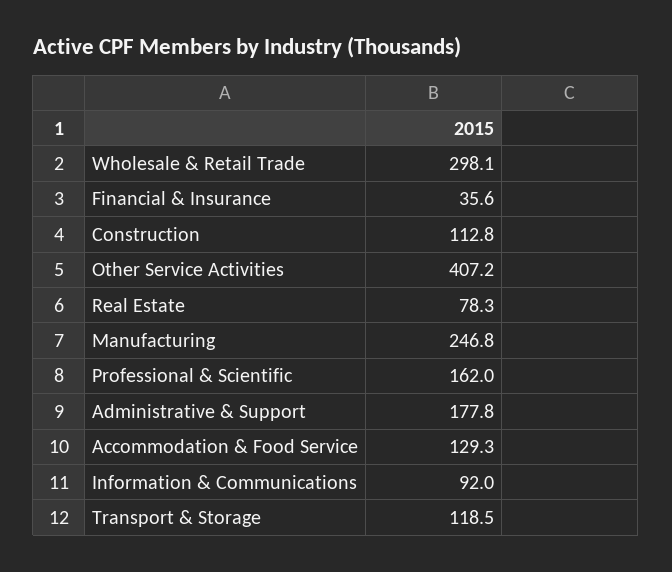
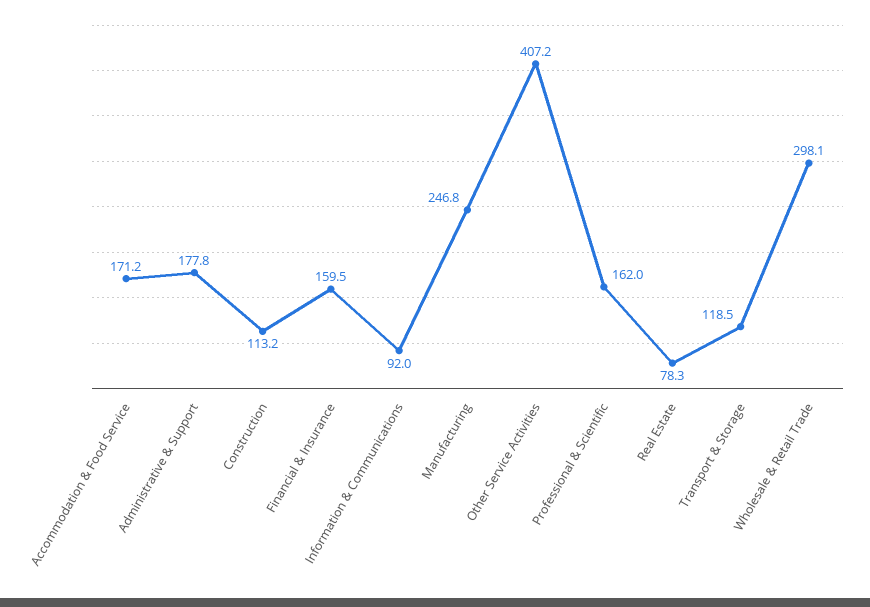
  {
    "Wholesale & Retail Trade": 298.1,
-   "Financial & Insurance": 35.6,
+   "Financial & Insurance": 159.5,
-   "Construction": 112.8,
+   "Construction": 113.2,
    "Other Service Activities": 407.2,
    "Real Estate": 78.3,
    "Manufacturing": 246.8,
    "Professional & Scientific": 162,
    "Administrative & Support": 177.8,
-   "Accommodation & Food Service": 129.3,
+   "Accommodation & Food Service": 171.2,
    "Information & Communications": 92,
    "Transport & Storage": 118.5
  }

